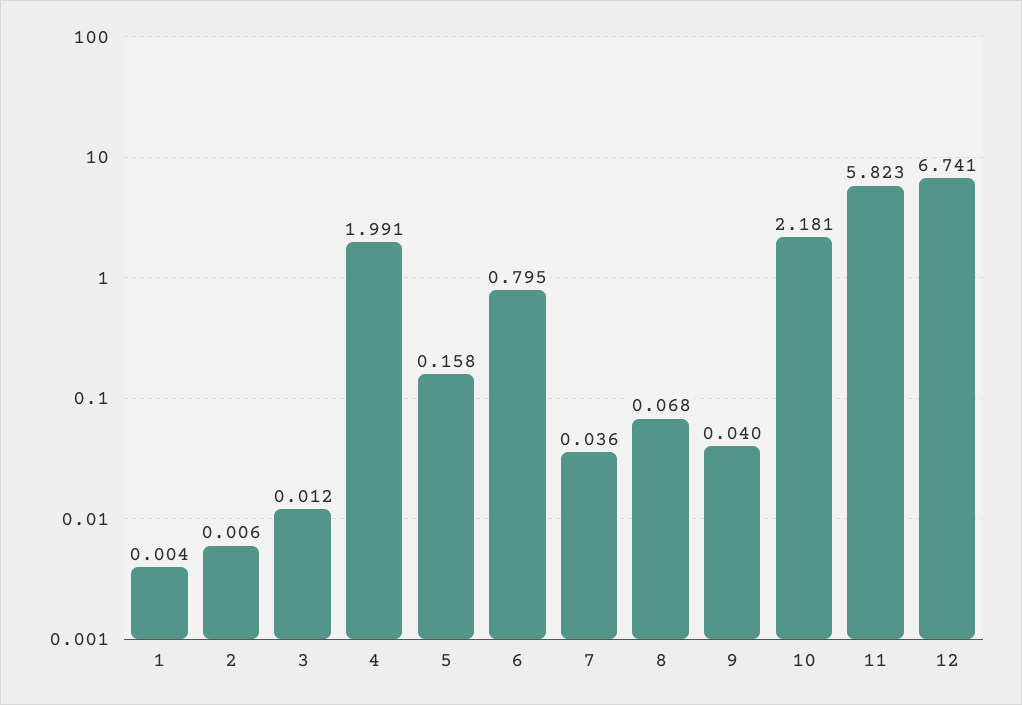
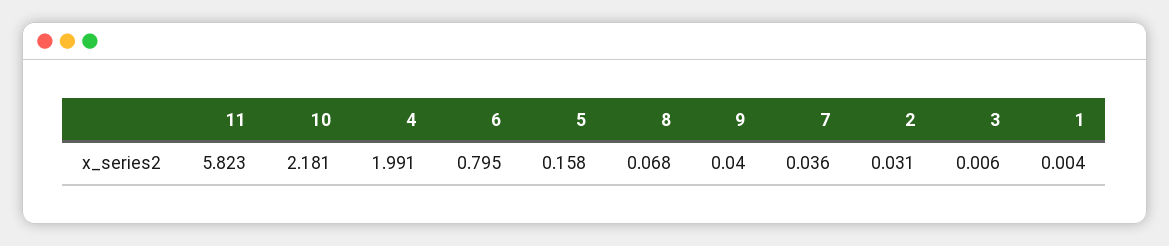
  {
    "1": 0.004,
-   "2": 0.006,
+   "2": 0.031,
-   "3": 0.012,
+   "3": 0.006,
    "4": 1.991,
    "5": 0.158,
    "6": 0.795,
    "7": 0.036,
    "8": 0.068,
    "9": 0.04,
    "10": 2.181,
-   "11": 5.823,
+   "11": 5.823
-   "12": 6.741
  }

